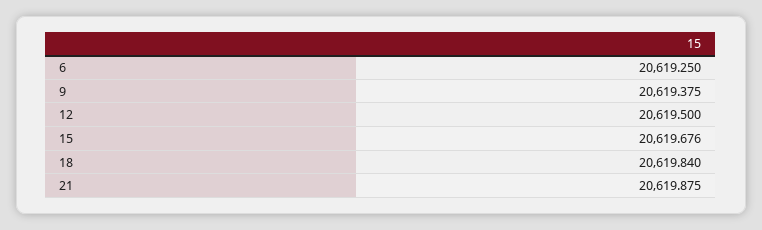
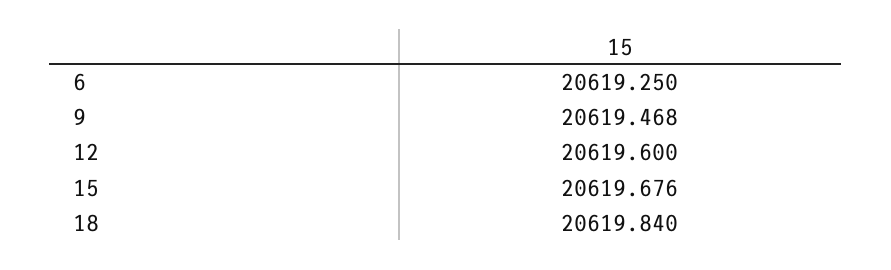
  {
    "6": 20619.25,
-   "9": 20619.375,
+   "9": 20619.468,
-   "12": 20619.5,
+   "12": 20619.6,
    "15": 20619.676,
-   "18": 20619.84,
+   "18": 20619.84
-   "21": 20619.875
  }

